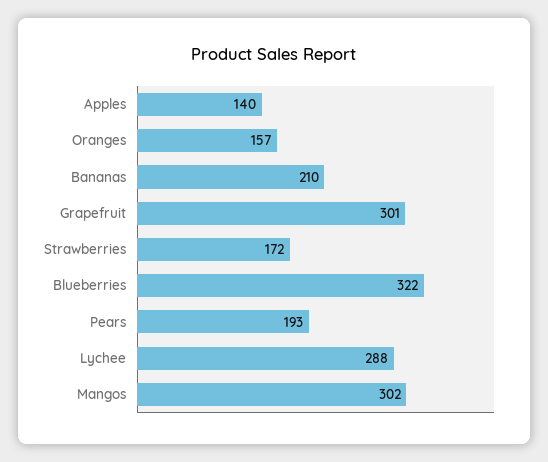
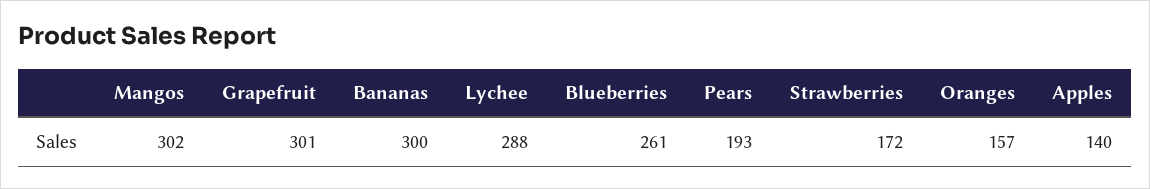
  {
    "Apples": 140,
    "Oranges": 157,
-   "Bananas": 210,
+   "Bananas": 300,
    "Grapefruit": 301,
    "Strawberries": 172,
-   "Blueberries": 322,
+   "Blueberries": 261,
    "Pears": 193,
    "Lychee": 288,
    "Mangos": 302
  }

